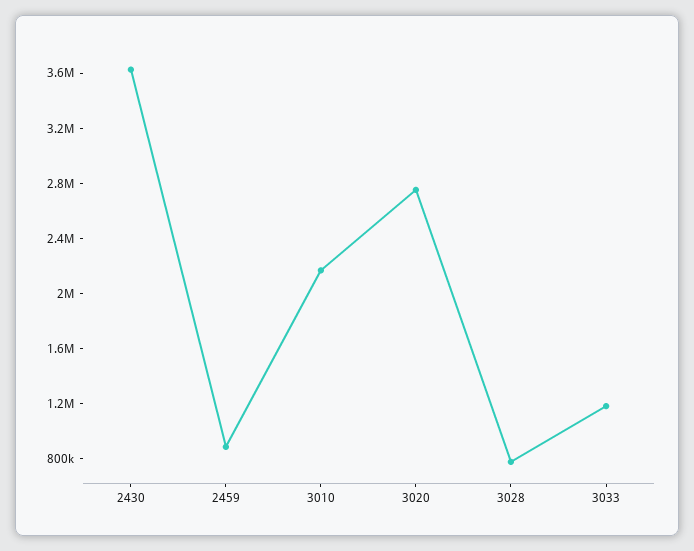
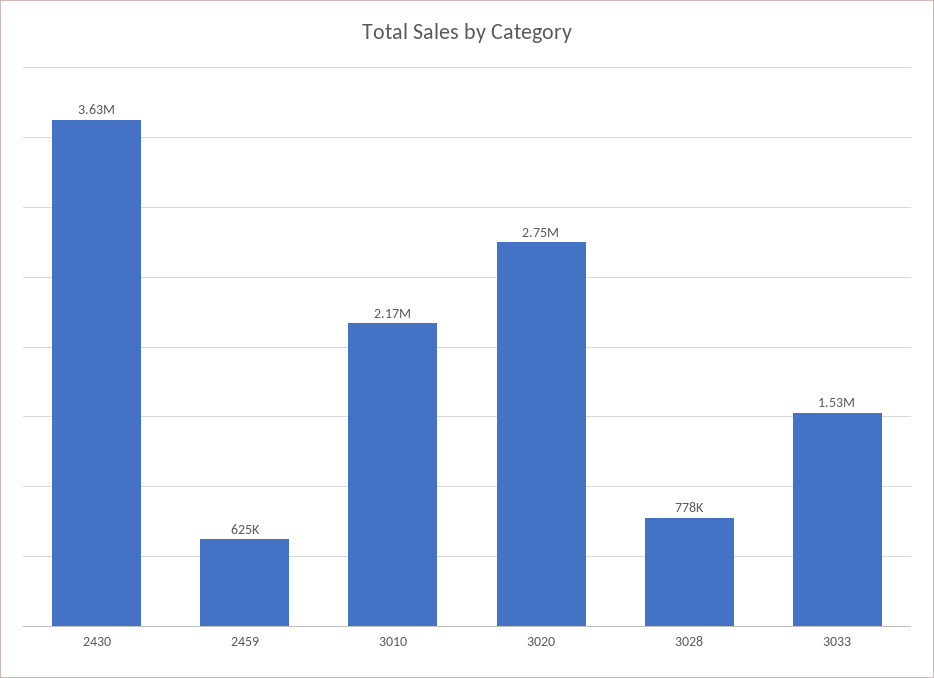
  {
    "2430": 3630000,
-   "2459": 900000,
+   "2459": 625000,
    "3010": 2170000,
    "3020": 2750000,
    "3028": 778000,
-   "3033": 1200000
+   "3033": 1530000
  }

